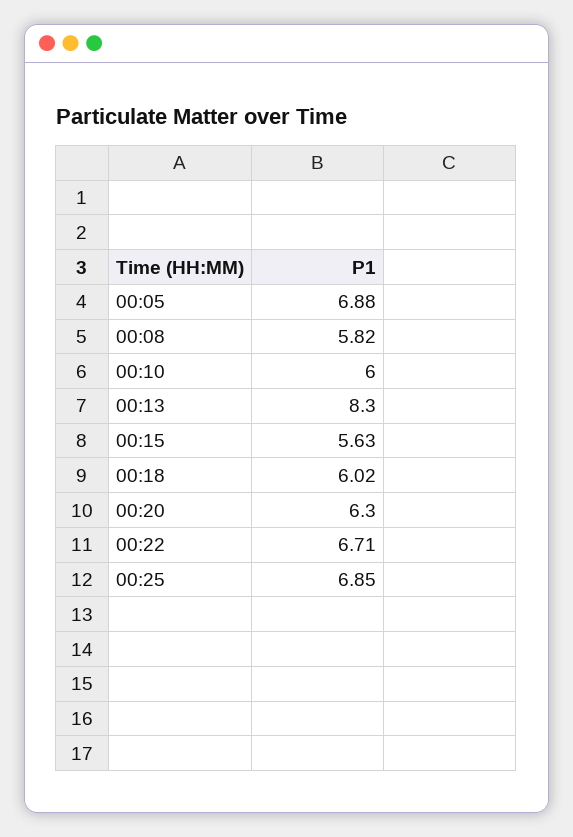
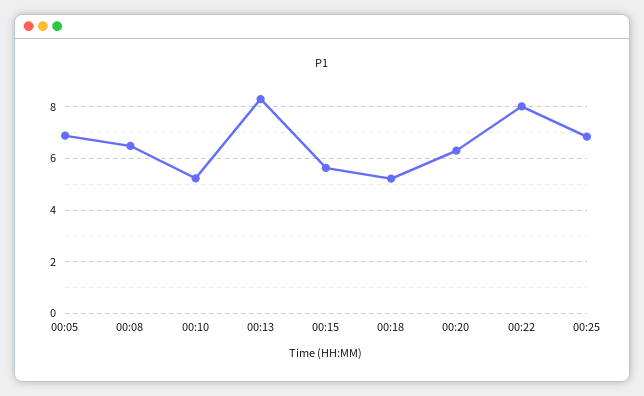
  {
    "00:05": 6.88,
-   "00:08": 5.82,
+   "00:08": 6.5,
-   "00:10": 6,
+   "00:10": 5.25,
    "00:13": 8.3,
    "00:15": 5.63,
-   "00:18": 6.02,
+   "00:18": 5.25,
    "00:20": 6.3,
-   "00:22": 6.71,
+   "00:22": 8,
    "00:25": 6.85
  }

